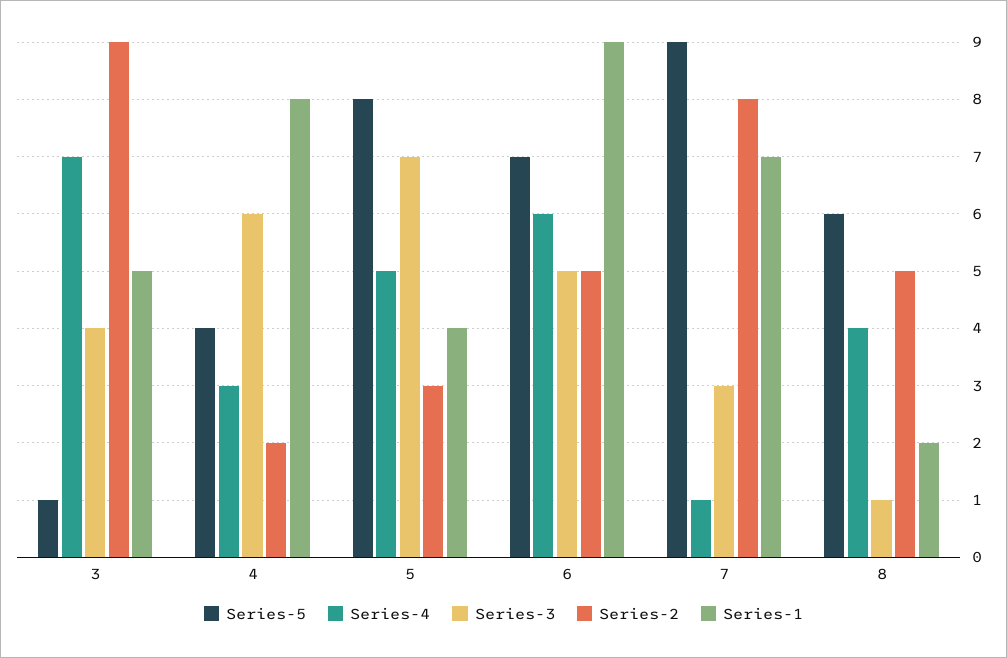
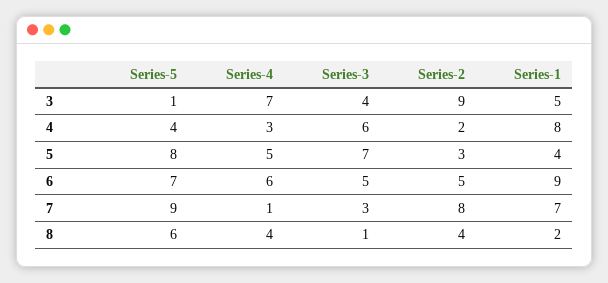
  {
    "Series-5": {
      "3": 1,
      "4": 4,
      "5": 8,
      "6": 7,
      "7": 9,
      "8": 6
    },
    "Series-4": {
      "3": 7,
      "4": 3,
      "5": 5,
      "6": 6,
      "7": 1,
      "8": 4
    },
    "Series-3": {
      "3": 4,
      "4": 6,
      "5": 7,
      "6": 5,
      "7": 3,
      "8": 1
    },
    "Series-2": {
      "3": 9,
      "4": 2,
      "5": 3,
      "6": 5,
      "7": 8,
-     "8": 5
+     "8": 4
    },
    "Series-1": {
      "3": 5,
      "4": 8,
      "5": 4,
      "6": 9,
      "7": 7,
      "8": 2
    }
  }

